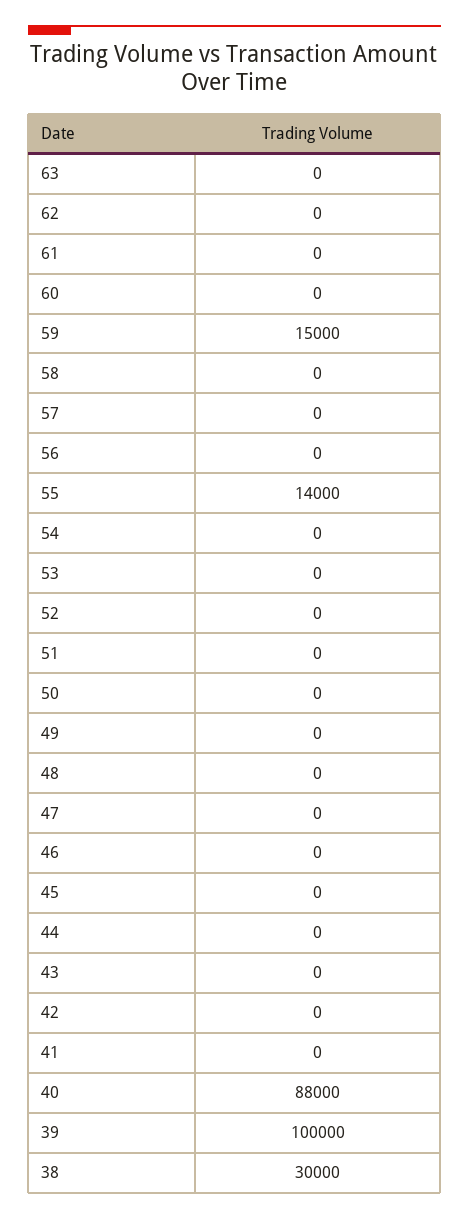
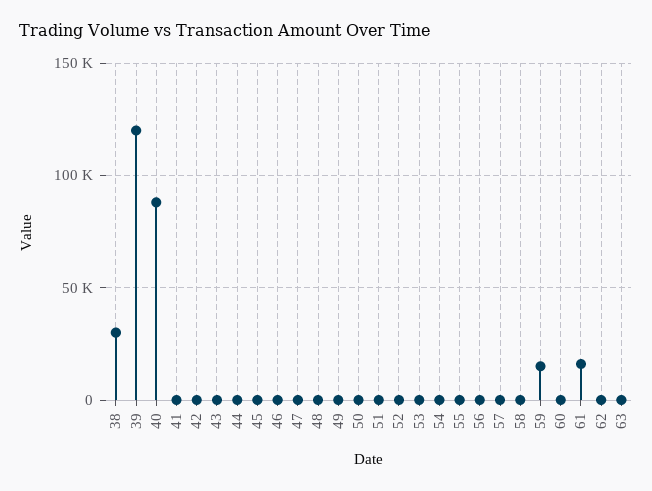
  {
    "63": 0,
    "62": 0,
-   "61": 0,
+   "61": 15000,
    "60": 0,
    "59": 15000,
    "58": 0,
    "57": 0,
    "56": 0,
-   "55": 14000,
+   "55": 0,
    "54": 0,
    "53": 0,
    "52": 0,
    "51": 0,
    "50": 0,
    "49": 0,
    "48": 0,
    "47": 0,
    "46": 0,
    "45": 0,
    "44": 0,
    "43": 0,
    "42": 0,
    "41": 0,
    "40": 88000,
-   "39": 100000,
+   "39": 120000,
    "38": 30000
  }

